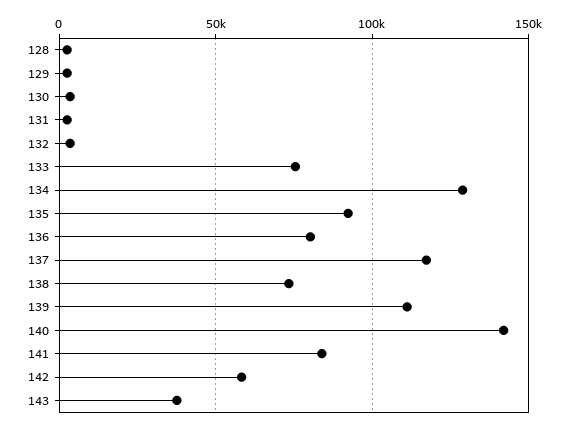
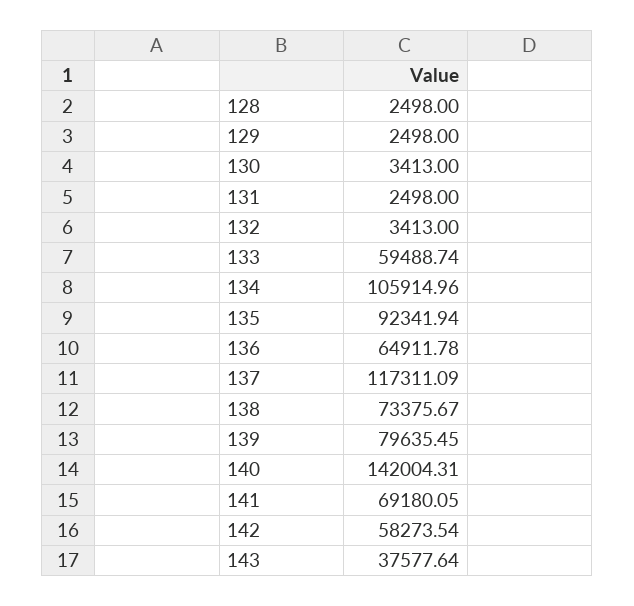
  {
    "128": 2498,
    "129": 2498,
    "130": 3413,
    "131": 2498,
    "132": 3413,
-   "133": 75000,
+   "133": 59488.74,
-   "134": 130000,
+   "134": 105914.96,
    "135": 92341.94,
-   "136": 80000,
+   "136": 64911.78,
    "137": 117311.09,
    "138": 73375.67,
-   "139": 110000,
+   "139": 79635.45,
    "140": 142004.31,
-   "141": 85000,
+   "141": 69180.05,
    "142": 58273.54,
    "143": 37577.64
  }

